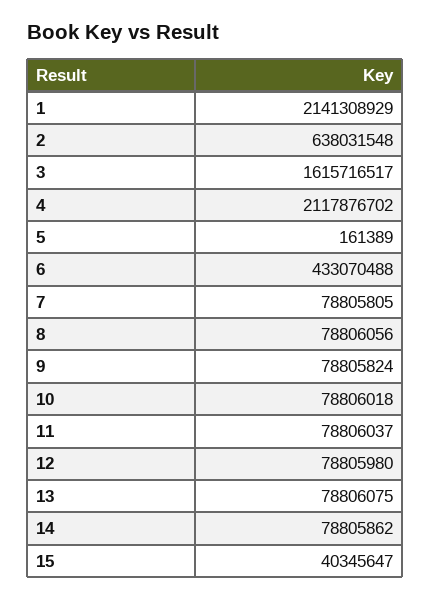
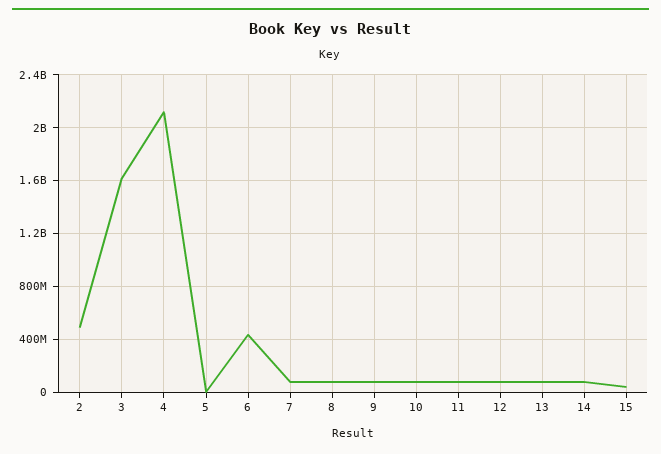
  {
-   "1": 2141308929,
-   "2": 638031548,
+   "2": 500000000,
    "3": 1615716517,
    "4": 2117876702,
    "5": 161389,
    "6": 433070488,
    "7": 78805805,
    "8": 78806056,
    "9": 78805824,
    "10": 78806018,
    "11": 78806037,
    "12": 78805980,
    "13": 78806075,
    "14": 78805862,
    "15": 40345647
  }

